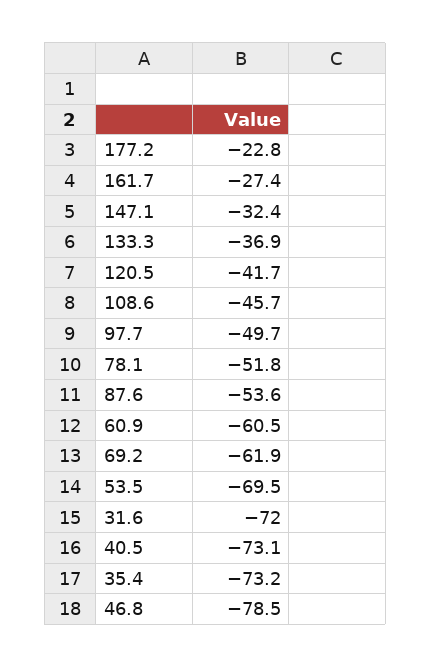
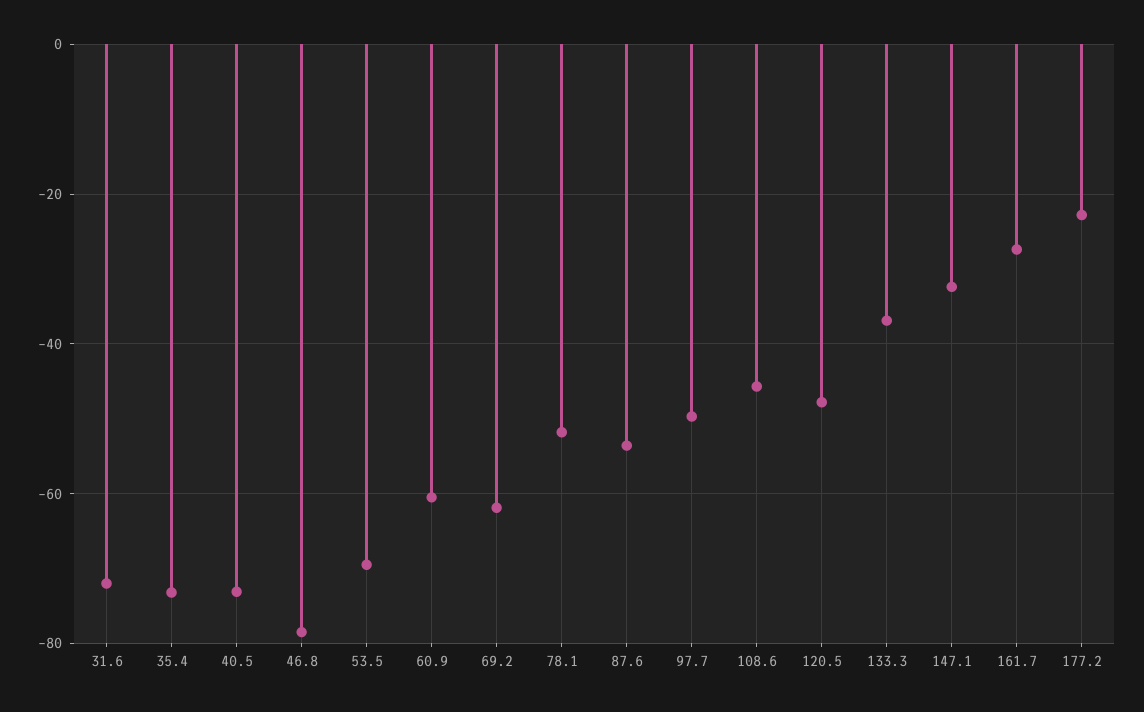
  {
    "177.2": -22.8,
    "161.7": -27.4,
    "147.1": -32.4,
    "133.3": -36.9,
-   "120.5": -41.7,
+   "120.5": -48,
    "108.6": -45.7,
    "97.7": -49.7,
    "78.1": -51.8,
    "87.6": -53.6,
    "60.9": -60.5,
    "69.2": -61.9,
    "53.5": -69.5,
    "31.6": -72,
    "40.5": -73.1,
    "35.4": -73.2,
    "46.8": -78.5
  }

